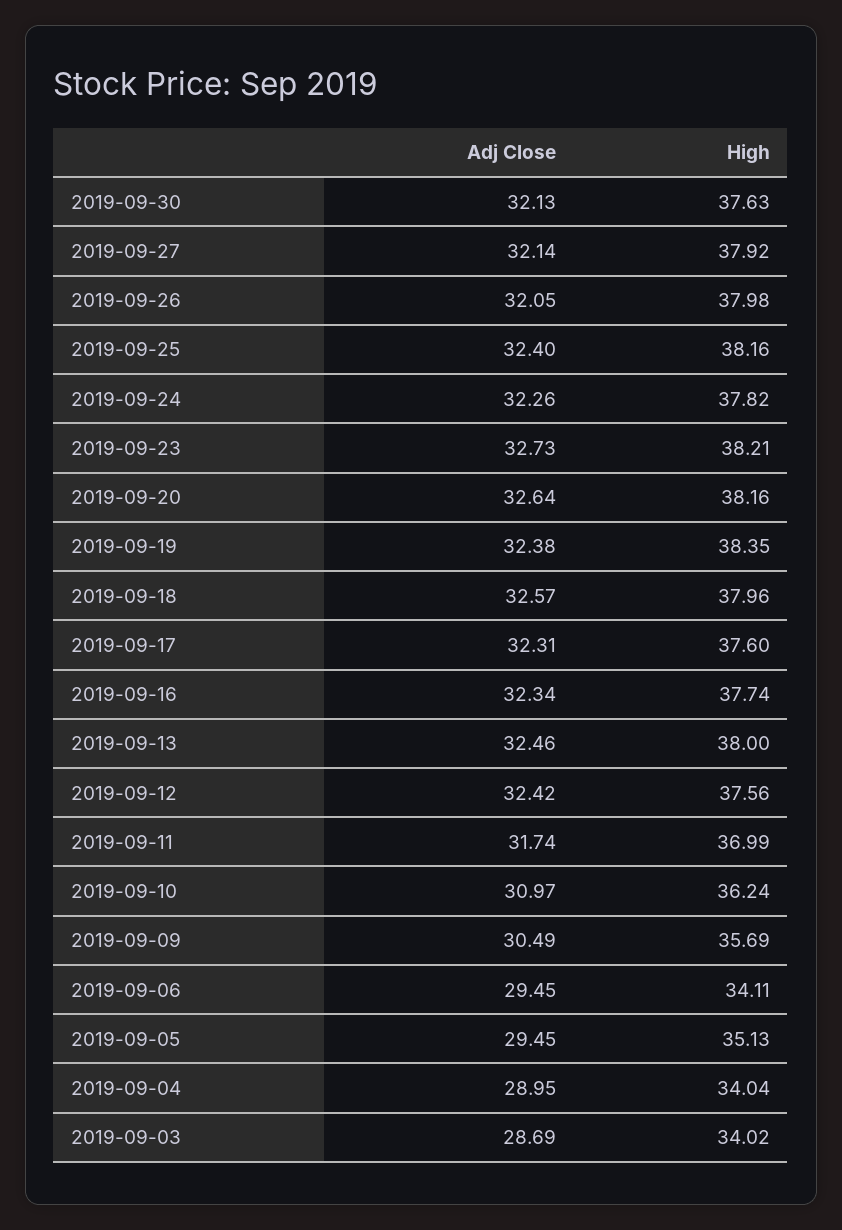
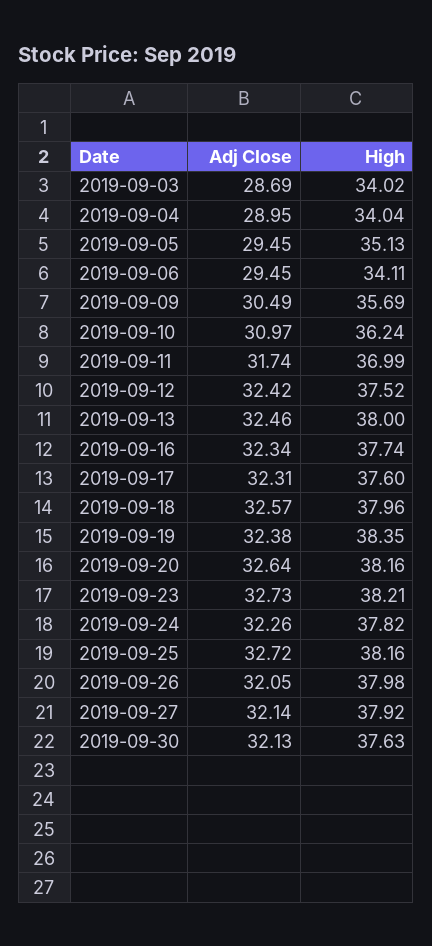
  {
    "Adj Close": {
      "2019-09-30": 32.13,
      "2019-09-27": 32.14,
      "2019-09-26": 32.05,
-     "2019-09-25": 32.4,
+     "2019-09-25": 32.72,
      "2019-09-24": 32.26,
      "2019-09-23": 32.73,
      "2019-09-20": 32.64,
      "2019-09-19": 32.38,
      "2019-09-18": 32.57,
      "2019-09-17": 32.31,
      "2019-09-16": 32.34,
      "2019-09-13": 32.46,
      "2019-09-12": 32.42,
      "2019-09-11": 31.74,
      "2019-09-10": 30.97,
      "2019-09-09": 30.49,
      "2019-09-06": 29.45,
      "2019-09-05": 29.45,
      "2019-09-04": 28.95,
      "2019-09-03": 28.69
    },
    "High": {
      "2019-09-30": 37.63,
      "2019-09-27": 37.92,
      "2019-09-26": 37.98,
      "2019-09-25": 38.16,
      "2019-09-24": 37.82,
      "2019-09-23": 38.21,
      "2019-09-20": 38.16,
      "2019-09-19": 38.35,
      "2019-09-18": 37.96,
      "2019-09-17": 37.6,
      "2019-09-16": 37.74,
      "2019-09-13": 38,
-     "2019-09-12": 37.56,
+     "2019-09-12": 37.52,
      "2019-09-11": 36.99,
      "2019-09-10": 36.24,
      "2019-09-09": 35.69,
      "2019-09-06": 34.11,
      "2019-09-05": 35.13,
      "2019-09-04": 34.04,
      "2019-09-03": 34.02
    }
  }

